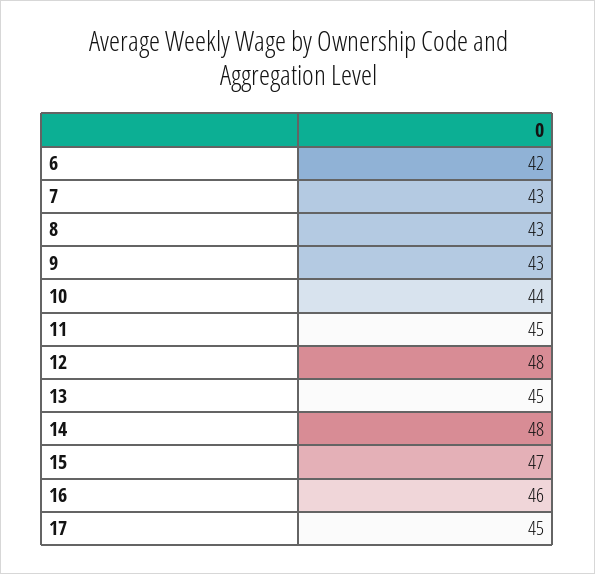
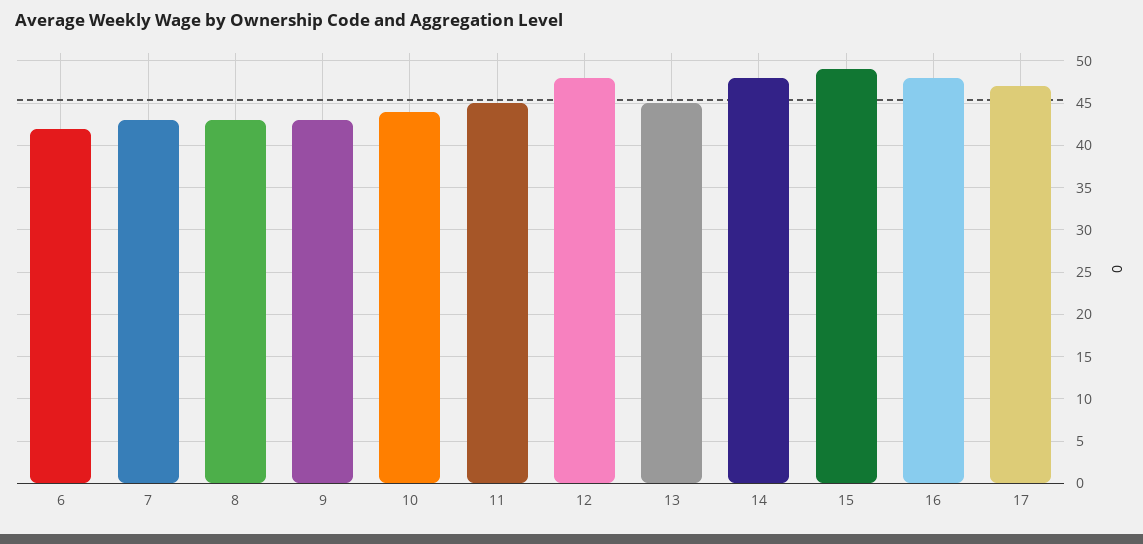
  {
    "6": 42,
    "7": 43,
    "8": 43,
    "9": 43,
    "10": 44,
    "11": 45,
    "12": 48,
    "13": 45,
    "14": 48,
-   "15": 47,
+   "15": 49,
-   "16": 46,
+   "16": 48,
-   "17": 45
+   "17": 47
  }

